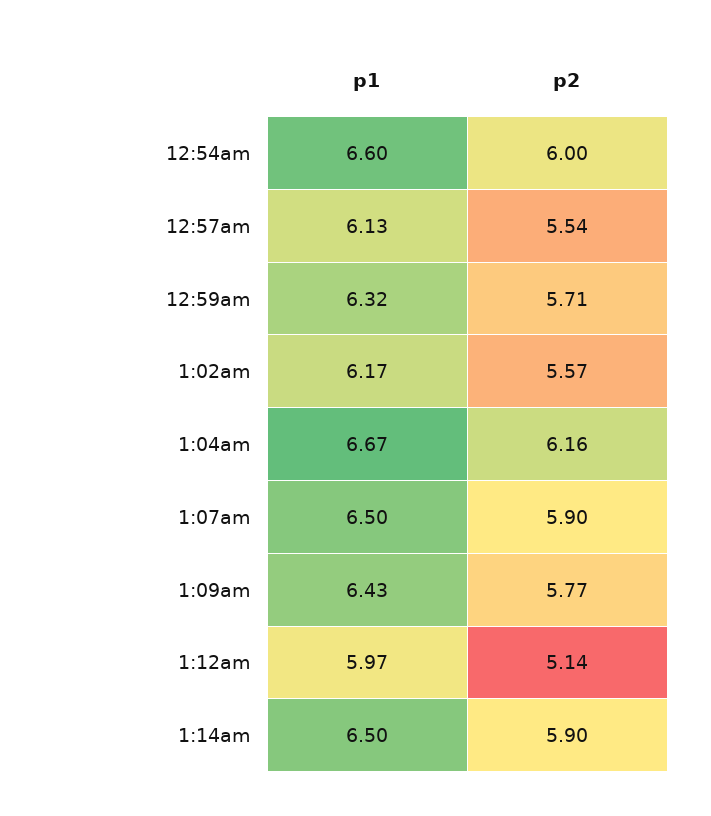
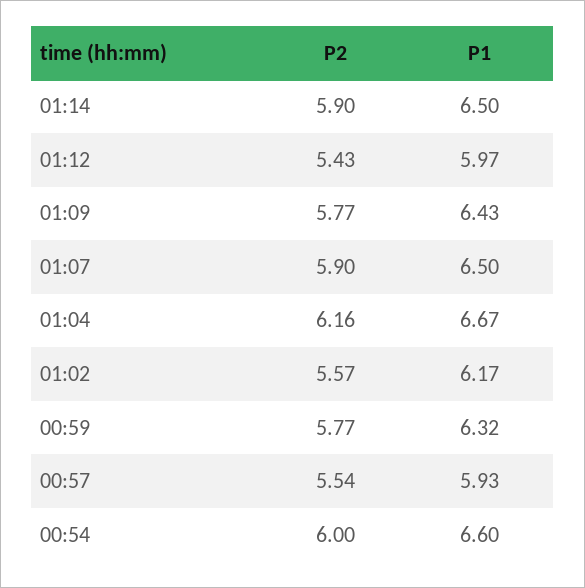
  {
    "p1": {
      "12:54am": 6.6,
-     "12:57am": 6.13,
+     "12:57am": 5.93,
      "12:59am": 6.32,
      "1:02am": 6.17,
      "1:04am": 6.67,
      "1:07am": 6.5,
      "1:09am": 6.43,
      "1:12am": 5.97,
      "1:14am": 6.5
    },
    "p2": {
      "12:54am": 6,
      "12:57am": 5.54,
-     "12:59am": 5.71,
+     "12:59am": 5.77,
      "1:02am": 5.57,
      "1:04am": 6.16,
      "1:07am": 5.9,
      "1:09am": 5.77,
-     "1:12am": 5.14,
+     "1:12am": 5.43,
      "1:14am": 5.9
    }
  }

